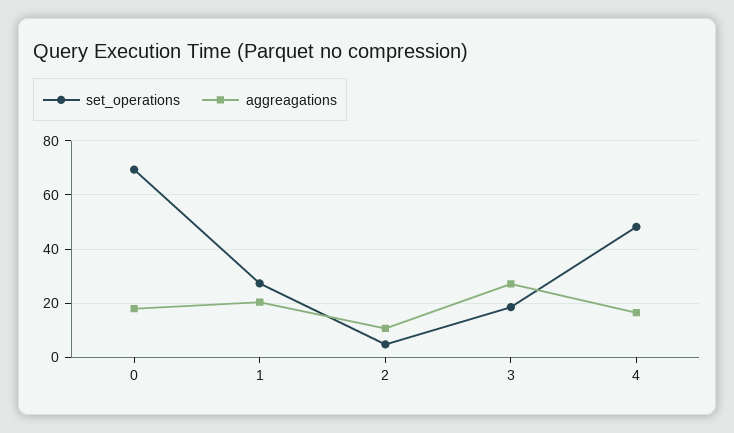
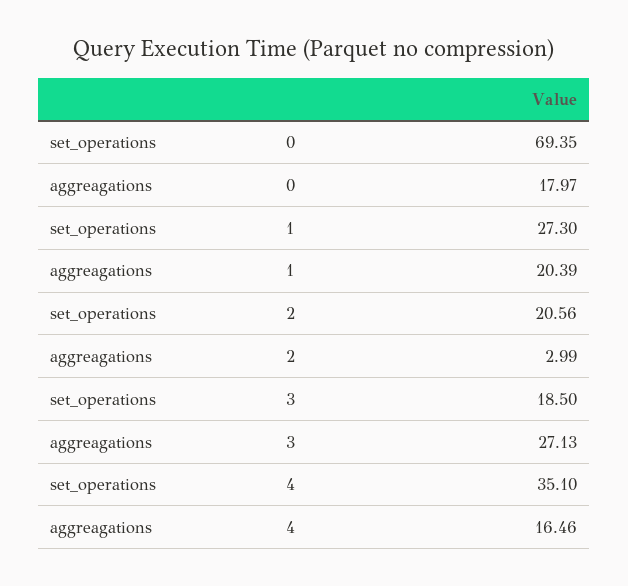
  {
    "set_operations": {
      "0": 69.35,
      "1": 27.3,
-     "2": 5,
+     "2": 20.56,
      "3": 18.5,
-     "4": 47.5
+     "4": 35.1
    },
    "aggreagations": {
      "0": 17.97,
      "1": 20.39,
-     "2": 10,
+     "2": 2.99,
      "3": 27.13,
      "4": 16.46
    }
  }

